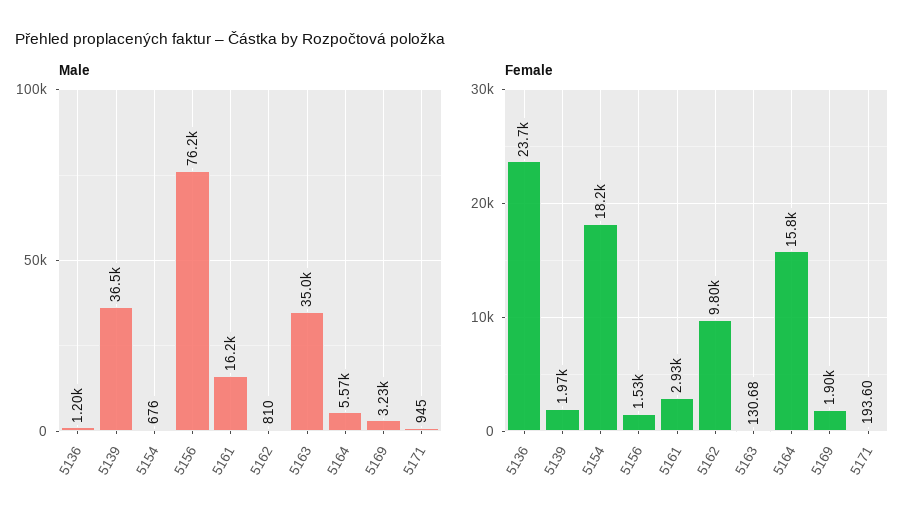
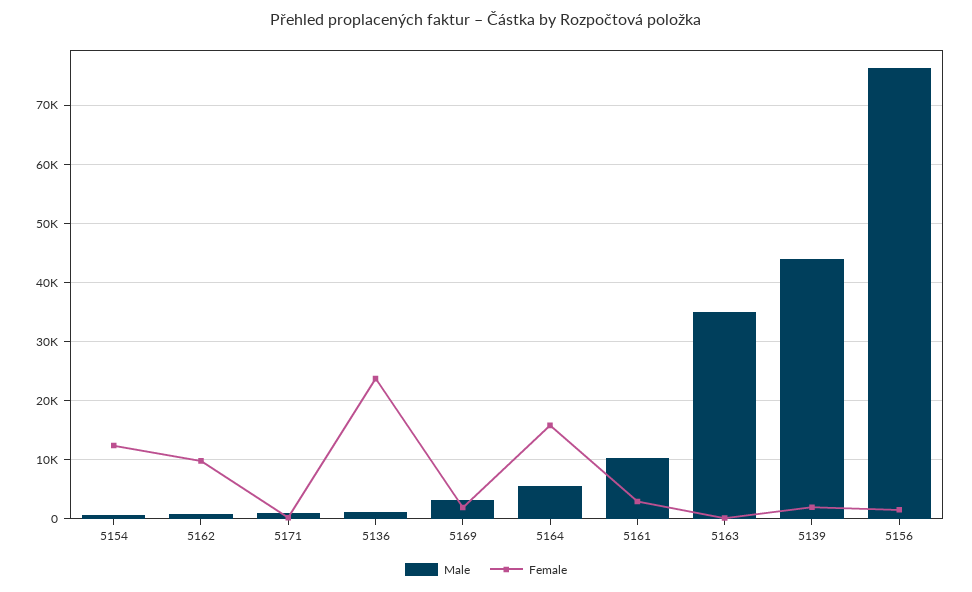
  {
    "Male": {
      "5136": 1200,
-     "5139": 36500,
+     "5139": 44000,
      "5154": 676,
      "5156": 76200,
-     "5161": 16200,
+     "5161": 10000,
      "5162": 810,
      "5163": 35000,
      "5164": 5570,
      "5169": 3230,
      "5171": 945
    },
    "Female": {
      "5136": 23700,
      "5139": 1970,
-     "5154": 18200,
+     "5154": 12000,
      "5156": 1530,
      "5161": 2930,
      "5162": 9800,
      "5163": 130.68,
      "5164": 15800,
      "5169": 1900,
      "5171": 193.6
    }
  }

